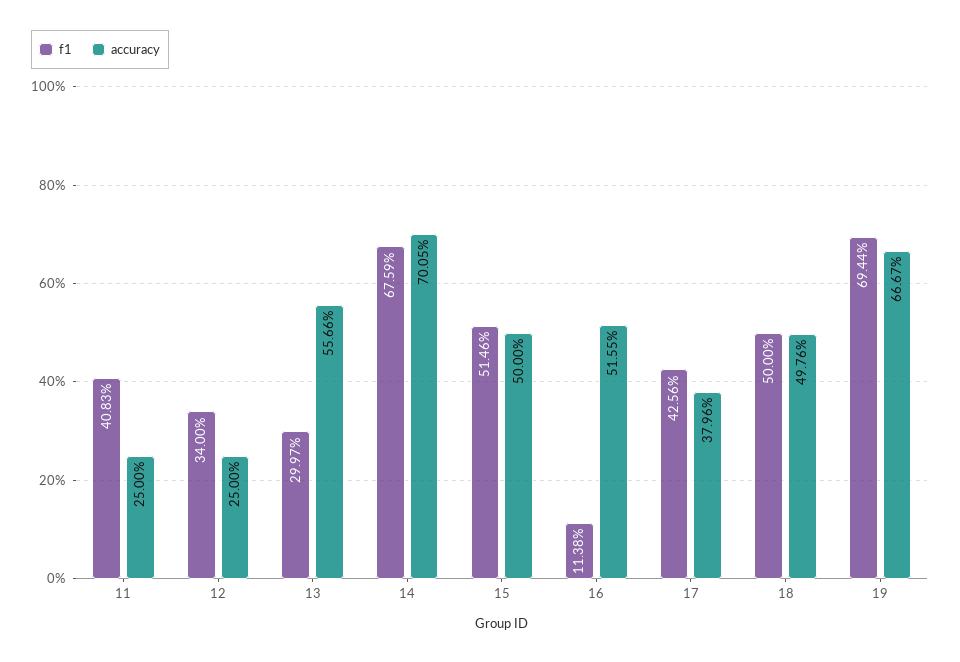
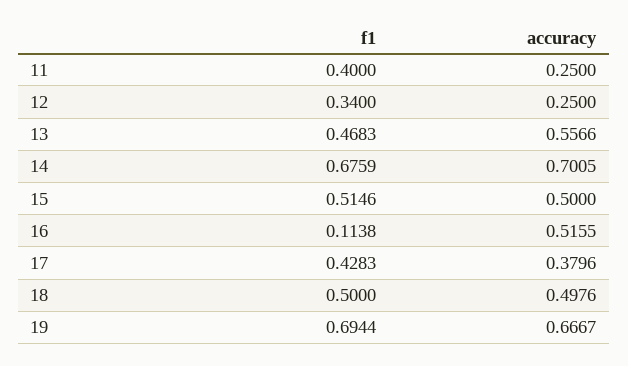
  {
    "f1": {
-     "11": 0.4083,
+     "11": 0.4,
      "12": 0.34,
-     "13": 0.2997,
+     "13": 0.4683,
      "14": 0.6759,
      "15": 0.5146,
      "16": 0.1138,
-     "17": 0.4256,
+     "17": 0.4283,
      "18": 0.5,
      "19": 0.6944
    },
    "accuracy": {
      "11": 0.25,
      "12": 0.25,
      "13": 0.5566,
      "14": 0.7005,
      "15": 0.5,
      "16": 0.5155,
      "17": 0.3796,
      "18": 0.4976,
      "19": 0.6667
    }
  }

